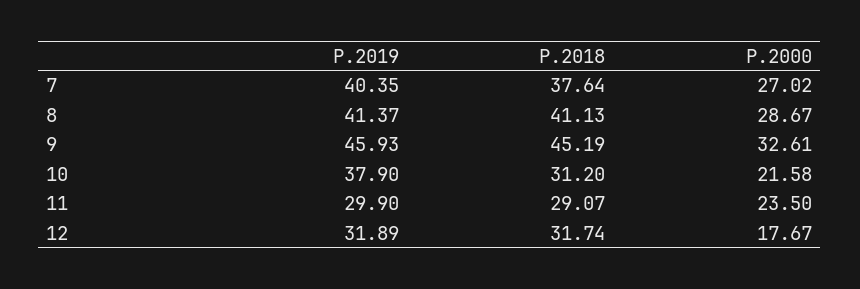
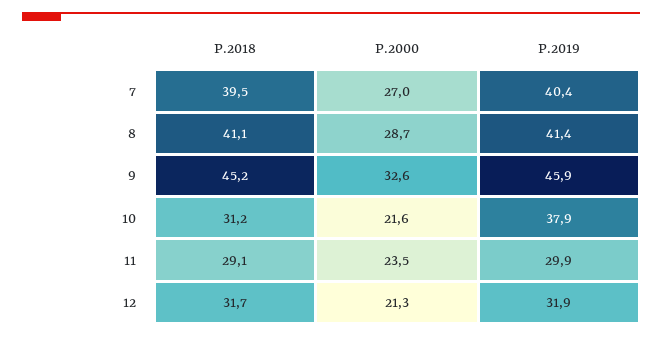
  {
    "P.2019": {
      "7": 40.35,
      "8": 41.37,
      "9": 45.93,
      "10": 37.9,
      "11": 29.9,
      "12": 31.89
    },
    "P.2018": {
-     "7": 37.64,
+     "7": 39.5,
      "8": 41.13,
      "9": 45.19,
      "10": 31.2,
      "11": 29.07,
      "12": 31.74
    },
    "P.2000": {
      "7": 27.02,
      "8": 28.67,
      "9": 32.61,
      "10": 21.58,
      "11": 23.5,
-     "12": 17.67
+     "12": 21.3
    }
  }

